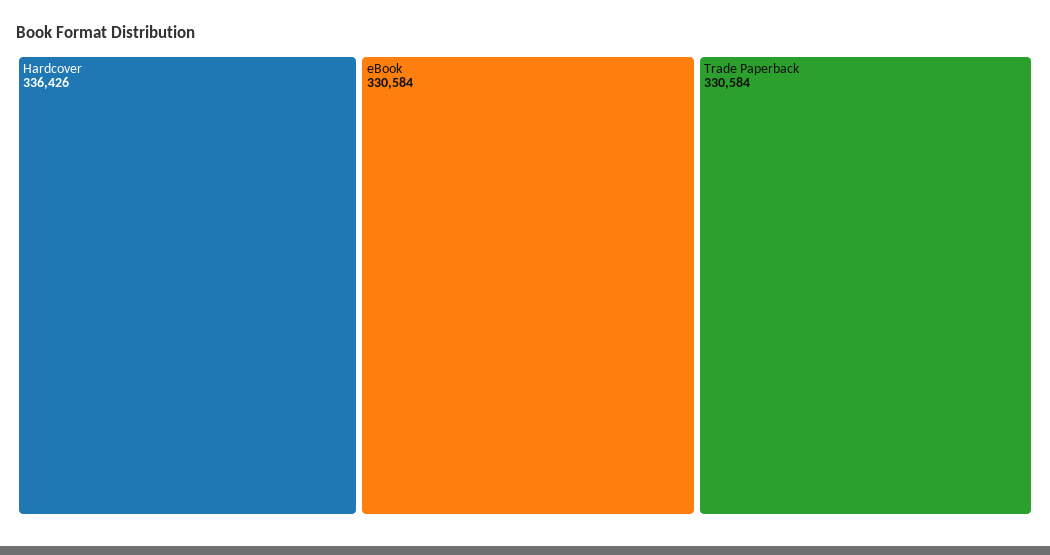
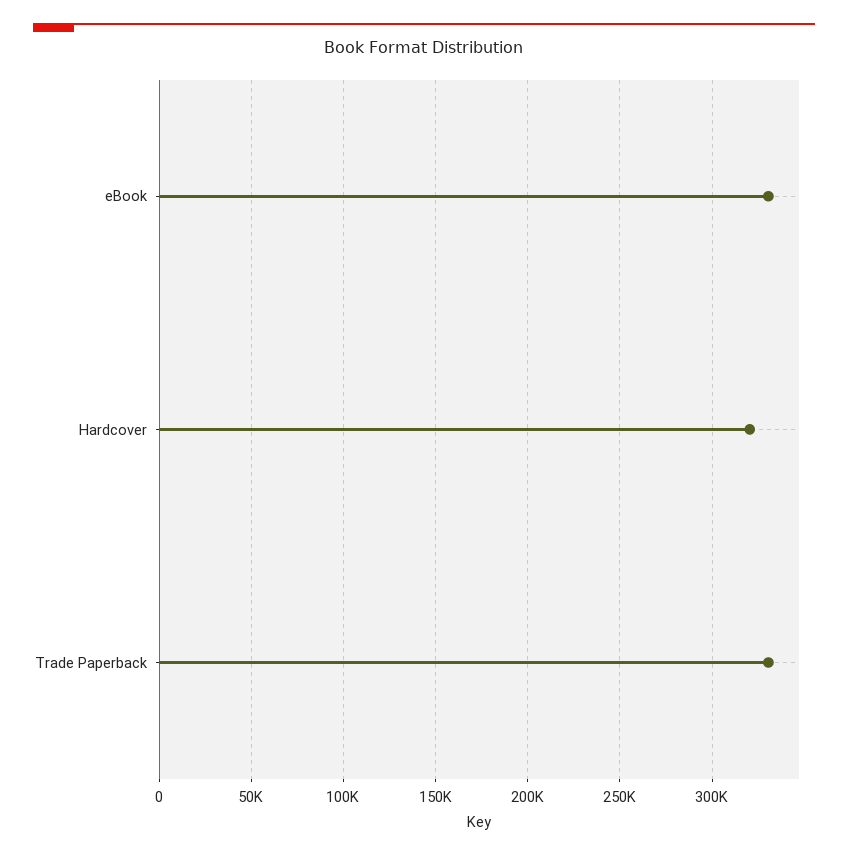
  {
-   "Hardcover": 336426,
+   "Hardcover": 320000,
    "eBook": 330584,
    "Trade Paperback": 330584
  }

